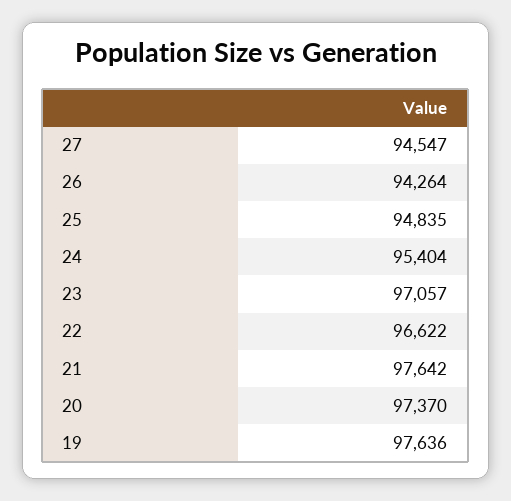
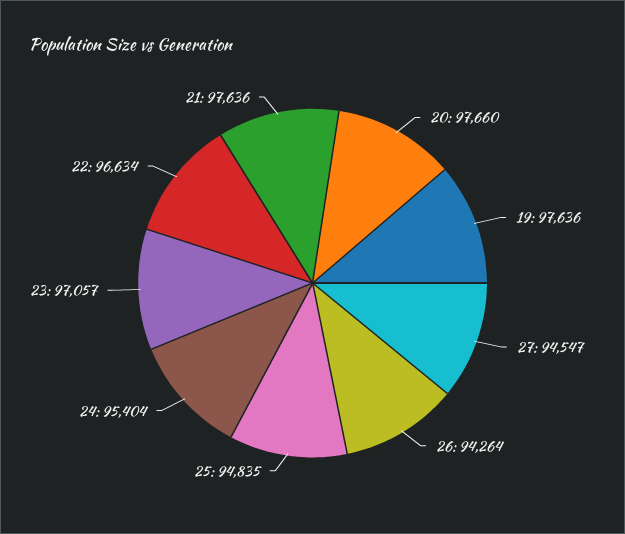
  {
    "27": 94547,
    "26": 94264,
    "25": 94835,
    "24": 95404,
    "23": 97057,
-   "22": 96622,
+   "22": 96634,
-   "21": 97642,
+   "21": 97636,
-   "20": 97370,
+   "20": 97660,
    "19": 97636
  }

